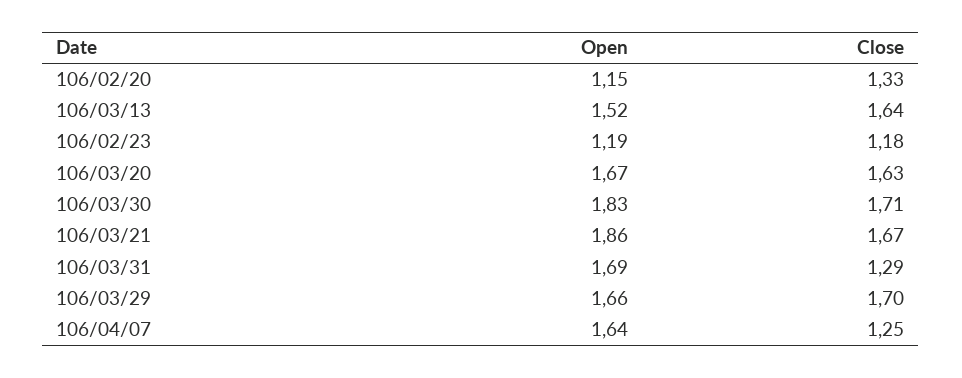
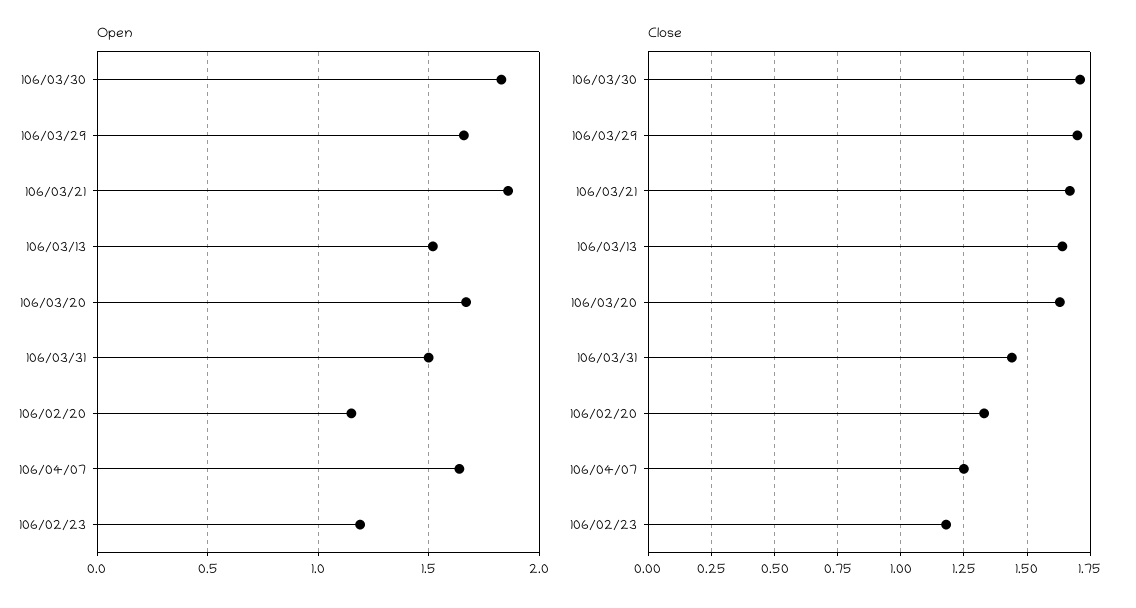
  {
    "Open": {
      "106/02/20": 1.15,
      "106/03/13": 1.52,
      "106/02/23": 1.19,
      "106/03/20": 1.67,
      "106/03/30": 1.83,
      "106/03/21": 1.86,
-     "106/03/31": 1.69,
+     "106/03/31": 1.5,
      "106/03/29": 1.66,
      "106/04/07": 1.64
    },
    "Close": {
      "106/02/20": 1.33,
      "106/03/13": 1.64,
      "106/02/23": 1.18,
      "106/03/20": 1.63,
      "106/03/30": 1.71,
      "106/03/21": 1.67,
-     "106/03/31": 1.29,
+     "106/03/31": 1.45,
      "106/03/29": 1.7,
      "106/04/07": 1.25
    }
  }

